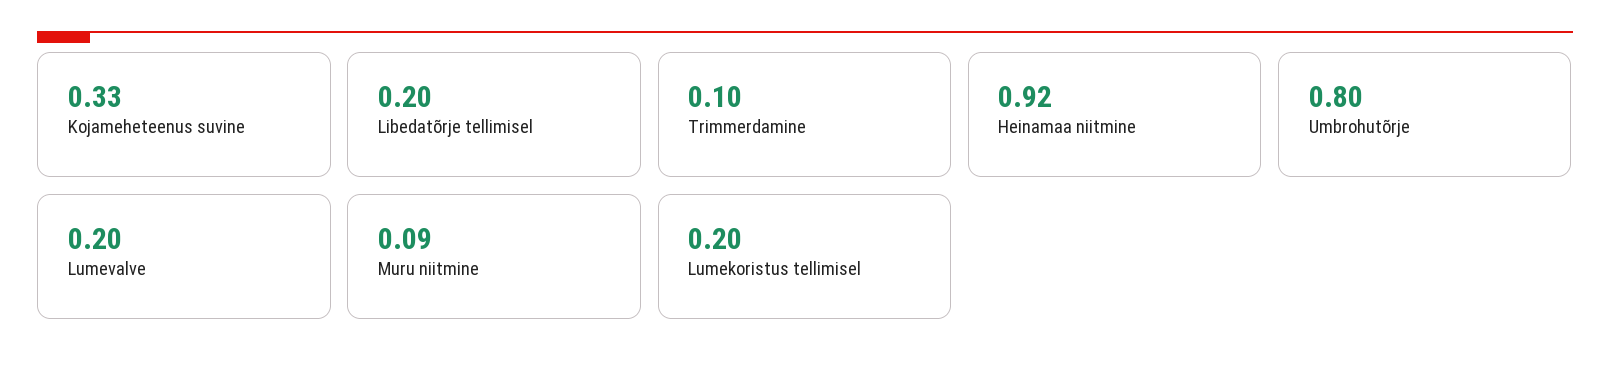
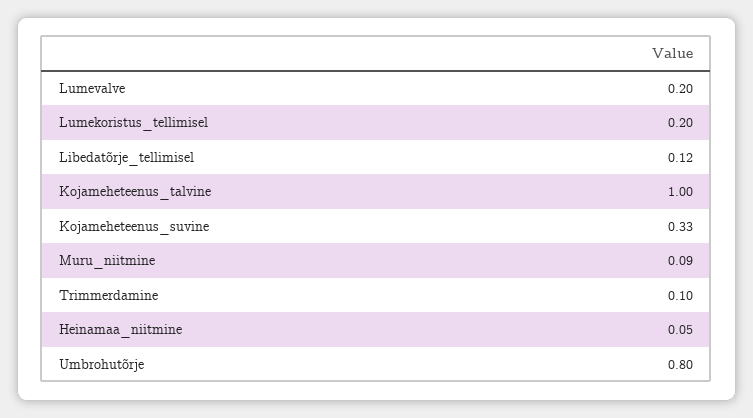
  {
    "Kojameheteenus suvine": 0.33,
-   "Libedatõrje tellimisel": 0.2,
+   "Libedatõrje tellimisel": 0.12,
    "Trimmerdamine": 0.1,
-   "Heinamaa niitmine": 0.92,
+   "Heinamaa niitmine": 0.05,
    "Umbrohutõrje": 0.8,
    "Lumevalve": 0.2,
    "Muru niitmine": 0.09,
-   "Lumekoristus tellimisel": 0.2
+   "Lumekoristus tellimisel": 0.2,
+   "Kojameheteenus_talvine": 1
  }

